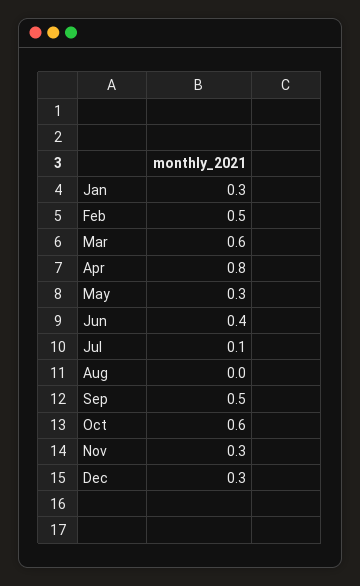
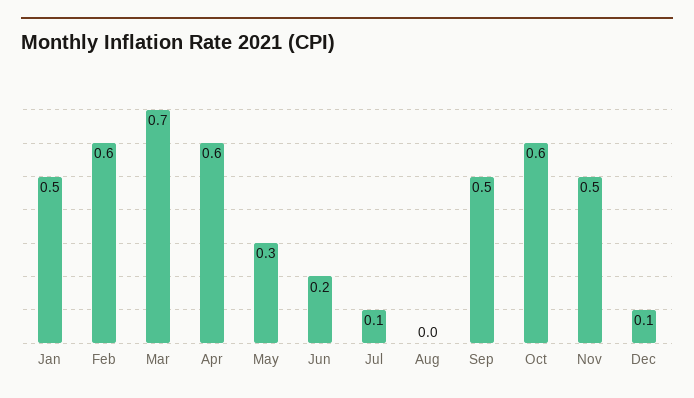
  {
-   "Jan": 0.3,
+   "Jan": 0.5,
-   "Feb": 0.5,
+   "Feb": 0.6,
-   "Mar": 0.6,
+   "Mar": 0.7,
-   "Apr": 0.8,
+   "Apr": 0.6,
    "May": 0.3,
-   "Jun": 0.4,
+   "Jun": 0.2,
    "Jul": 0.1,
    "Aug": 0,
    "Sep": 0.5,
    "Oct": 0.6,
-   "Nov": 0.3,
+   "Nov": 0.5,
-   "Dec": 0.3
+   "Dec": 0.1
  }

